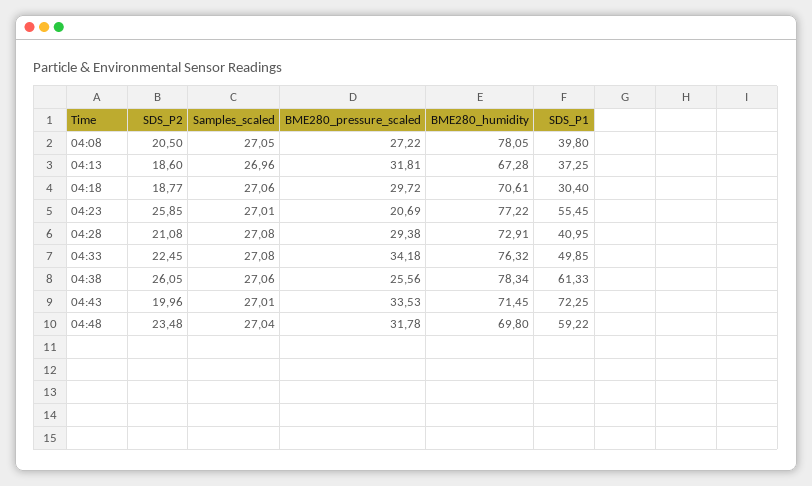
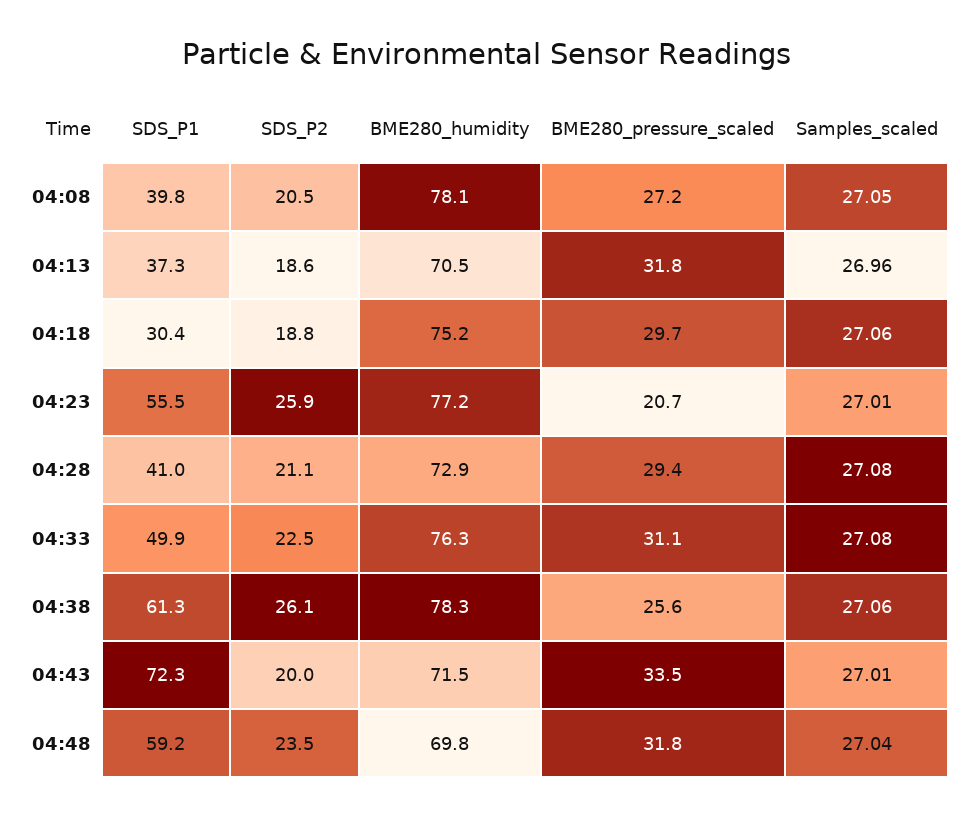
  {
    "SDS_P2": {
      "04:08": 20.5,
      "04:13": 18.6,
      "04:18": 18.77,
      "04:23": 25.85,
      "04:28": 21.08,
      "04:33": 22.45,
      "04:38": 26.05,
      "04:43": 19.96,
      "04:48": 23.48
    },
    "Samples_scaled": {
      "04:08": 27.05,
      "04:13": 26.96,
      "04:18": 27.06,
      "04:23": 27.01,
      "04:28": 27.08,
      "04:33": 27.08,
      "04:38": 27.06,
      "04:43": 27.01,
      "04:48": 27.04
    },
    "BME280_pressure_scaled": {
      "04:08": 27.22,
      "04:13": 31.81,
      "04:18": 29.72,
      "04:23": 20.69,
      "04:28": 29.38,
-     "04:33": 34.18,
+     "04:33": 31.1,
      "04:38": 25.56,
      "04:43": 33.53,
      "04:48": 31.78
    },
    "BME280_humidity": {
      "04:08": 78.05,
-     "04:13": 67.28,
+     "04:13": 70.5,
-     "04:18": 70.61,
+     "04:18": 75.2,
      "04:23": 77.22,
      "04:28": 72.91,
      "04:33": 76.32,
      "04:38": 78.34,
      "04:43": 71.45,
      "04:48": 69.8
    },
    "SDS_P1": {
      "04:08": 39.8,
      "04:13": 37.25,
      "04:18": 30.4,
      "04:23": 55.45,
      "04:28": 40.95,
      "04:33": 49.85,
      "04:38": 61.33,
      "04:43": 72.25,
      "04:48": 59.22
    }
  }

